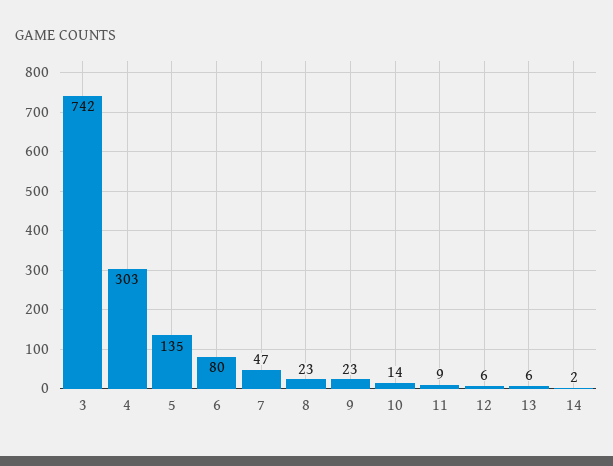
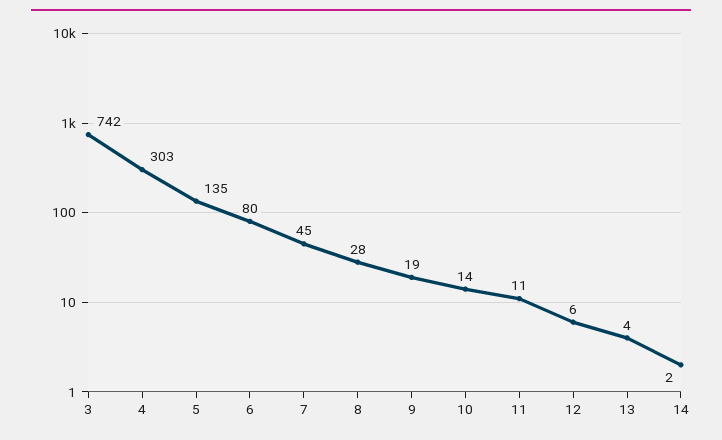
  {
    "3": 742,
    "4": 303,
    "5": 135,
    "6": 80,
-   "7": 47,
+   "7": 45,
-   "8": 23,
+   "8": 28,
-   "9": 23,
+   "9": 19,
    "10": 14,
-   "11": 9,
+   "11": 11,
    "12": 6,
-   "13": 6,
+   "13": 4,
    "14": 2
  }

